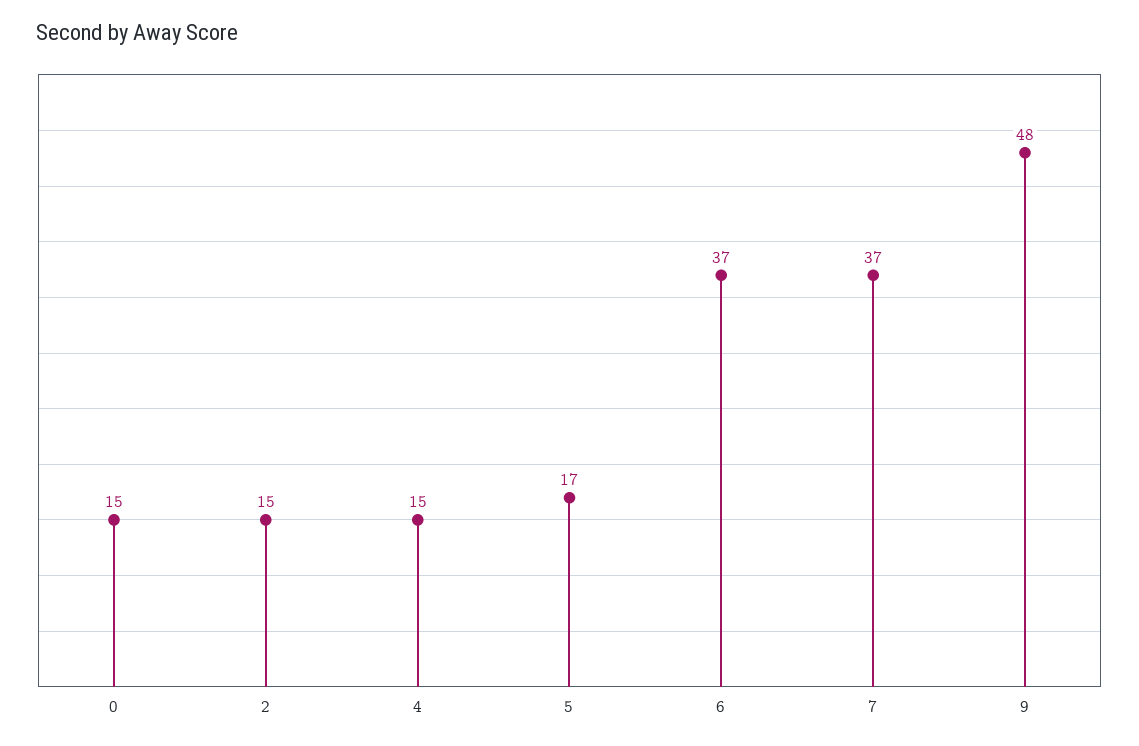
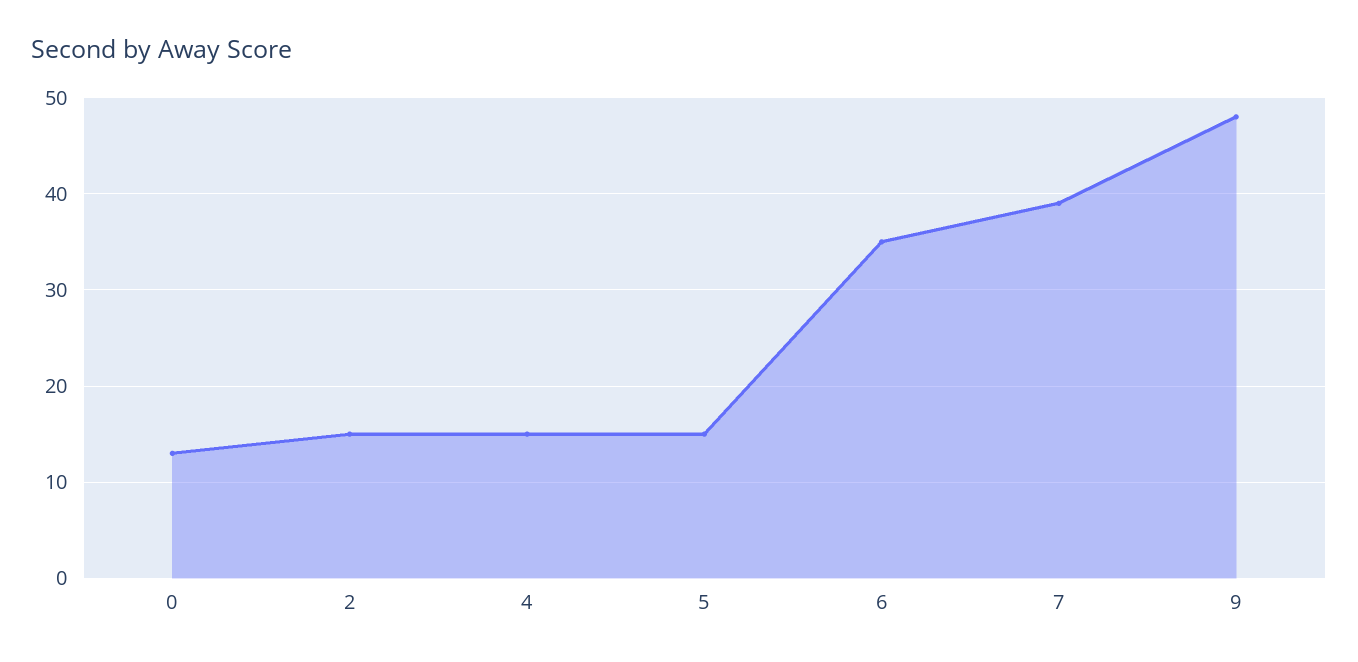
  {
-   "0": 15,
+   "0": 13,
    "2": 15,
    "4": 15,
-   "5": 17,
+   "5": 15,
-   "6": 37,
+   "6": 35,
-   "7": 37,
+   "7": 39,
    "9": 48
  }

